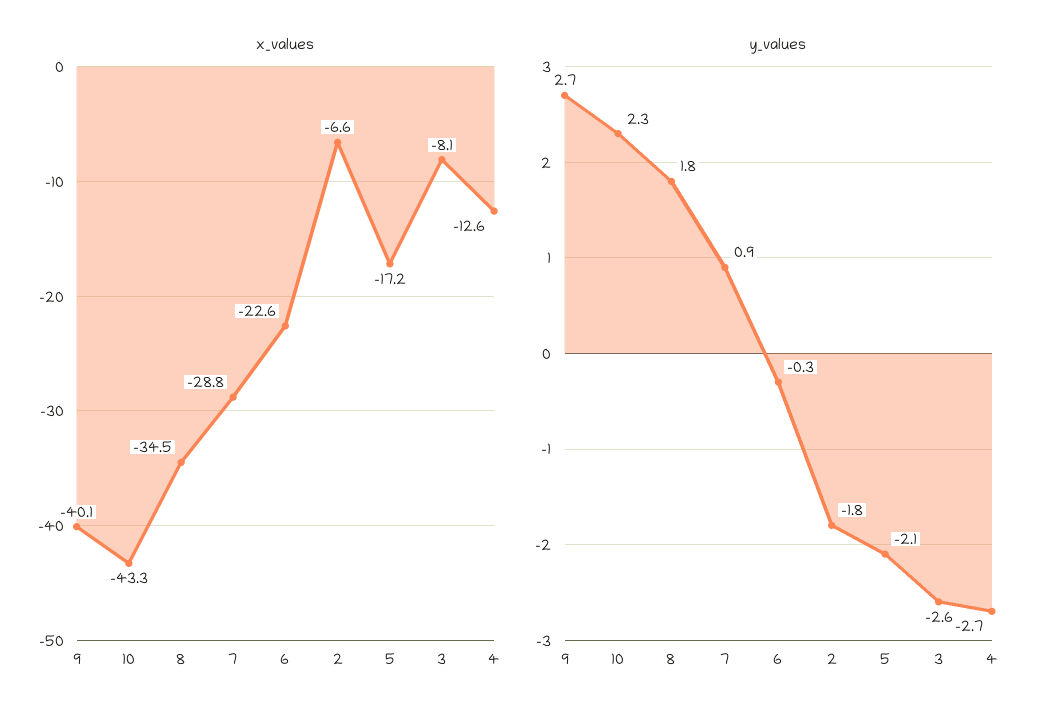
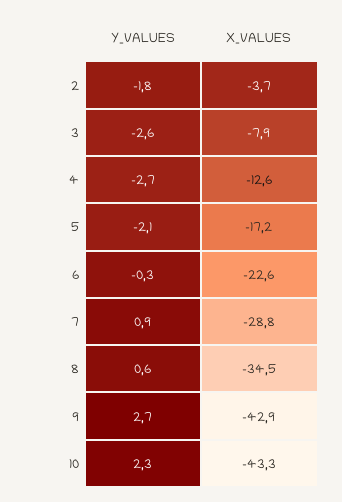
  {
    "x_values": {
-     "9": -40.1,
+     "9": -42.9,
      "10": -43.3,
      "8": -34.5,
      "7": -28.8,
      "6": -22.6,
-     "2": -6.6,
+     "2": -3.7,
      "5": -17.2,
-     "3": -8.1,
+     "3": -7.9,
      "4": -12.6
    },
    "y_values": {
      "9": 2.7,
      "10": 2.3,
-     "8": 1.8,
+     "8": 0.6,
      "7": 0.9,
      "6": -0.3,
      "2": -1.8,
      "5": -2.1,
      "3": -2.6,
      "4": -2.7
    }
  }

